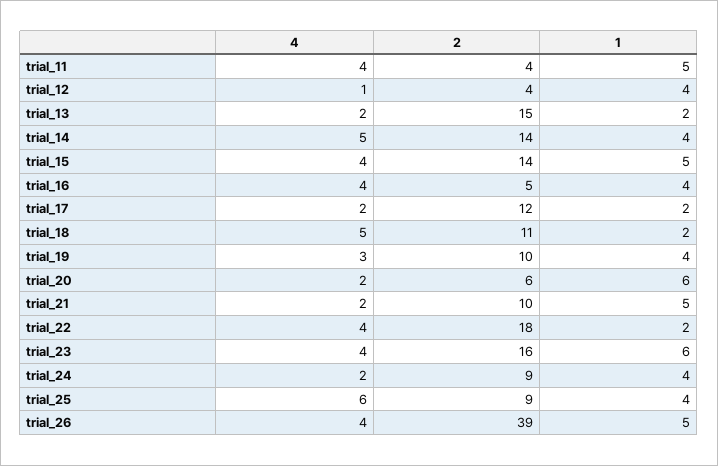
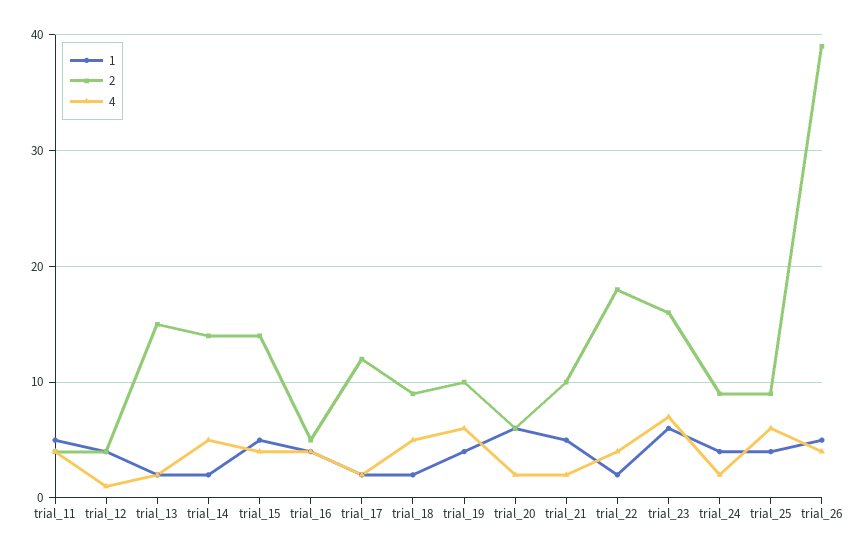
  {
    "4": {
      "trial_11": 4,
      "trial_12": 1,
      "trial_13": 2,
      "trial_14": 5,
      "trial_15": 4,
      "trial_16": 4,
      "trial_17": 2,
      "trial_18": 5,
-     "trial_19": 3,
+     "trial_19": 6,
      "trial_20": 2,
      "trial_21": 2,
      "trial_22": 4,
-     "trial_23": 4,
+     "trial_23": 7,
      "trial_24": 2,
      "trial_25": 6,
      "trial_26": 4
    },
    "2": {
      "trial_11": 4,
      "trial_12": 4,
      "trial_13": 15,
      "trial_14": 14,
      "trial_15": 14,
      "trial_16": 5,
      "trial_17": 12,
-     "trial_18": 11,
+     "trial_18": 9,
      "trial_19": 10,
      "trial_20": 6,
      "trial_21": 10,
      "trial_22": 18,
      "trial_23": 16,
      "trial_24": 9,
      "trial_25": 9,
      "trial_26": 39
    },
    "1": {
      "trial_11": 5,
      "trial_12": 4,
      "trial_13": 2,
-     "trial_14": 4,
+     "trial_14": 2,
      "trial_15": 5,
      "trial_16": 4,
      "trial_17": 2,
      "trial_18": 2,
      "trial_19": 4,
      "trial_20": 6,
      "trial_21": 5,
      "trial_22": 2,
      "trial_23": 6,
      "trial_24": 4,
      "trial_25": 4,
      "trial_26": 5
    }
  }

